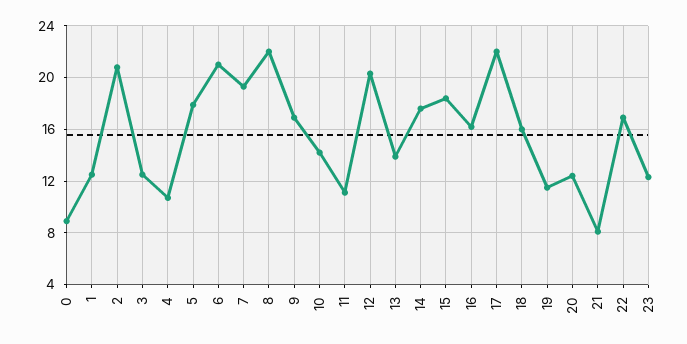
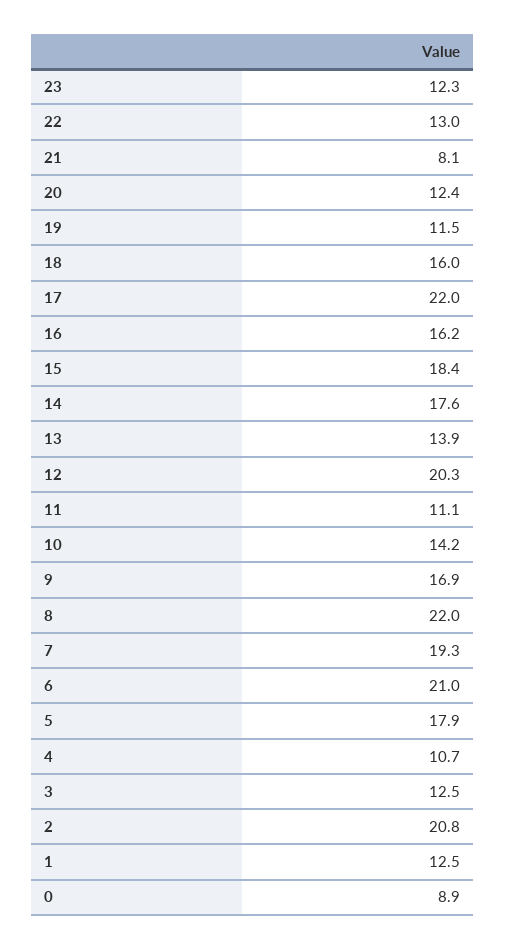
  {
    "0": 8.9,
    "1": 12.5,
    "2": 20.8,
    "3": 12.5,
    "4": 10.7,
    "5": 17.9,
    "6": 21,
    "7": 19.3,
    "8": 22,
    "9": 16.9,
    "10": 14.2,
    "11": 11.1,
    "12": 20.3,
    "13": 13.9,
    "14": 17.6,
    "15": 18.4,
    "16": 16.2,
    "17": 22,
    "18": 16,
    "19": 11.5,
    "20": 12.4,
    "21": 8.1,
-   "22": 17,
+   "22": 13,
    "23": 12.3
  }

